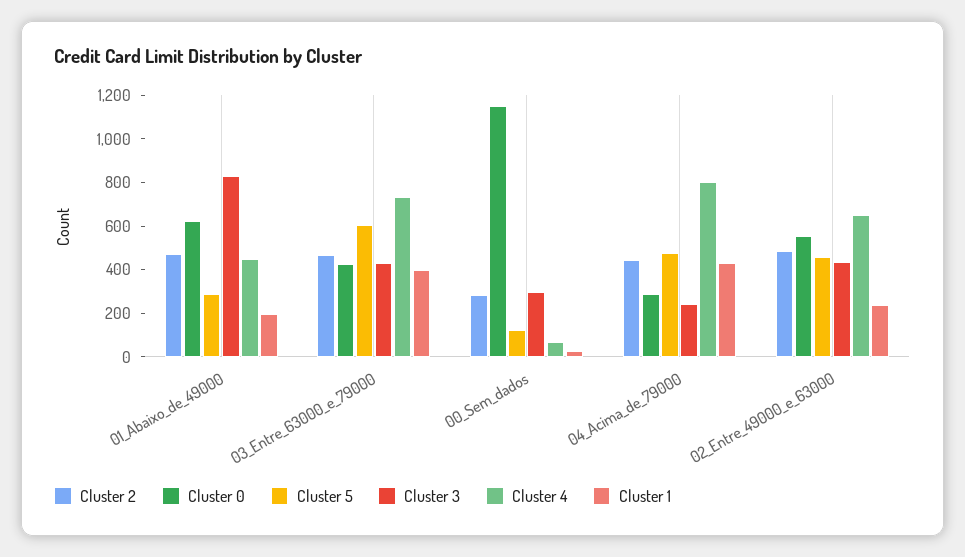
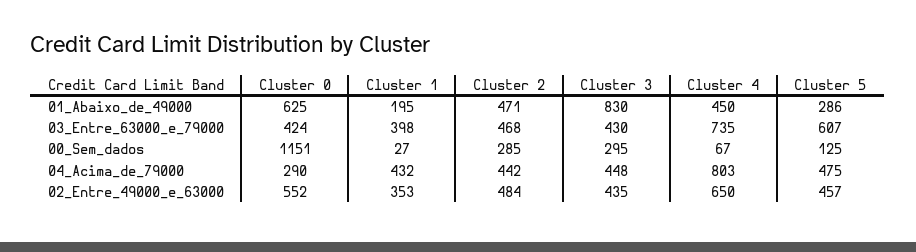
  {
    "Cluster 2": {
      "01_Abaixo_de_49000": 471,
      "03_Entre_63000_e_79000": 468,
      "00_Sem_dados": 285,
      "04_Acima_de_79000": 442,
      "02_Entre_49000_e_63000": 484
    },
    "Cluster 0": {
      "01_Abaixo_de_49000": 625,
      "03_Entre_63000_e_79000": 424,
      "00_Sem_dados": 1151,
      "04_Acima_de_79000": 290,
      "02_Entre_49000_e_63000": 552
    },
    "Cluster 5": {
      "01_Abaixo_de_49000": 286,
      "03_Entre_63000_e_79000": 607,
      "00_Sem_dados": 125,
      "04_Acima_de_79000": 475,
      "02_Entre_49000_e_63000": 457
    },
    "Cluster 3": {
      "01_Abaixo_de_49000": 830,
      "03_Entre_63000_e_79000": 430,
      "00_Sem_dados": 295,
-     "04_Acima_de_79000": 250,
+     "04_Acima_de_79000": 448,
      "02_Entre_49000_e_63000": 435
    },
    "Cluster 4": {
      "01_Abaixo_de_49000": 450,
      "03_Entre_63000_e_79000": 735,
      "00_Sem_dados": 67,
      "04_Acima_de_79000": 803,
      "02_Entre_49000_e_63000": 650
    },
    "Cluster 1": {
      "01_Abaixo_de_49000": 195,
      "03_Entre_63000_e_79000": 398,
      "00_Sem_dados": 27,
      "04_Acima_de_79000": 432,
-     "02_Entre_49000_e_63000": 250
+     "02_Entre_49000_e_63000": 353
    }
  }

